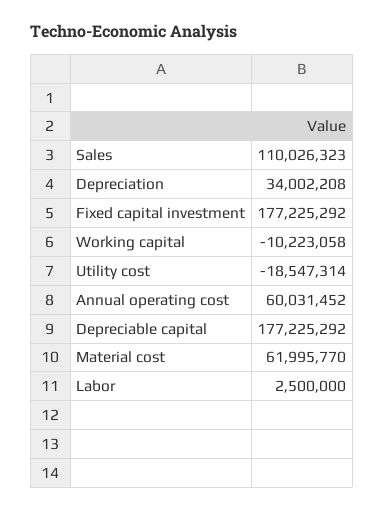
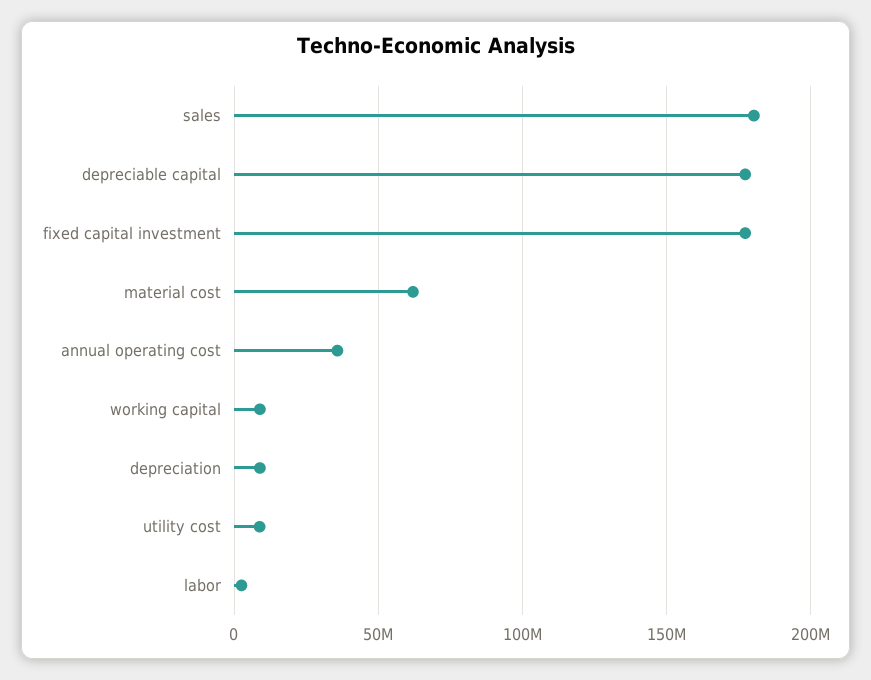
  {
-   "Sales": 110026323,
+   "Sales": 180000000,
-   "Depreciation": 34002208,
+   "Depreciation": 10000000,
    "Fixed capital investment": 177225292,
-   "Working capital": -10223058,
+   "Working capital": 10000000,
-   "Utility cost": -18547314,
+   "Utility cost": 10000000,
-   "Annual operating cost": 60031452,
+   "Annual operating cost": 35000000,
    "Depreciable capital": 177225292,
    "Material cost": 61995770,
    "Labor": 2500000
  }

